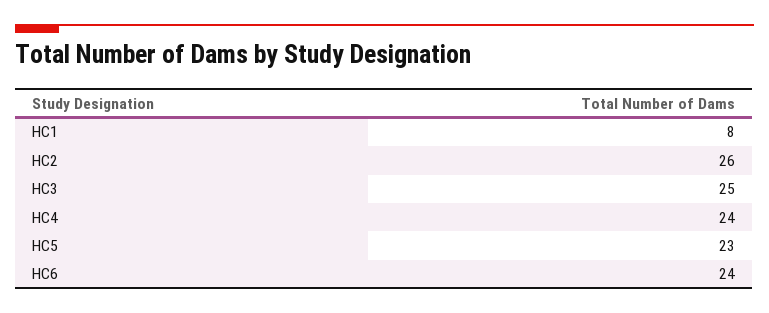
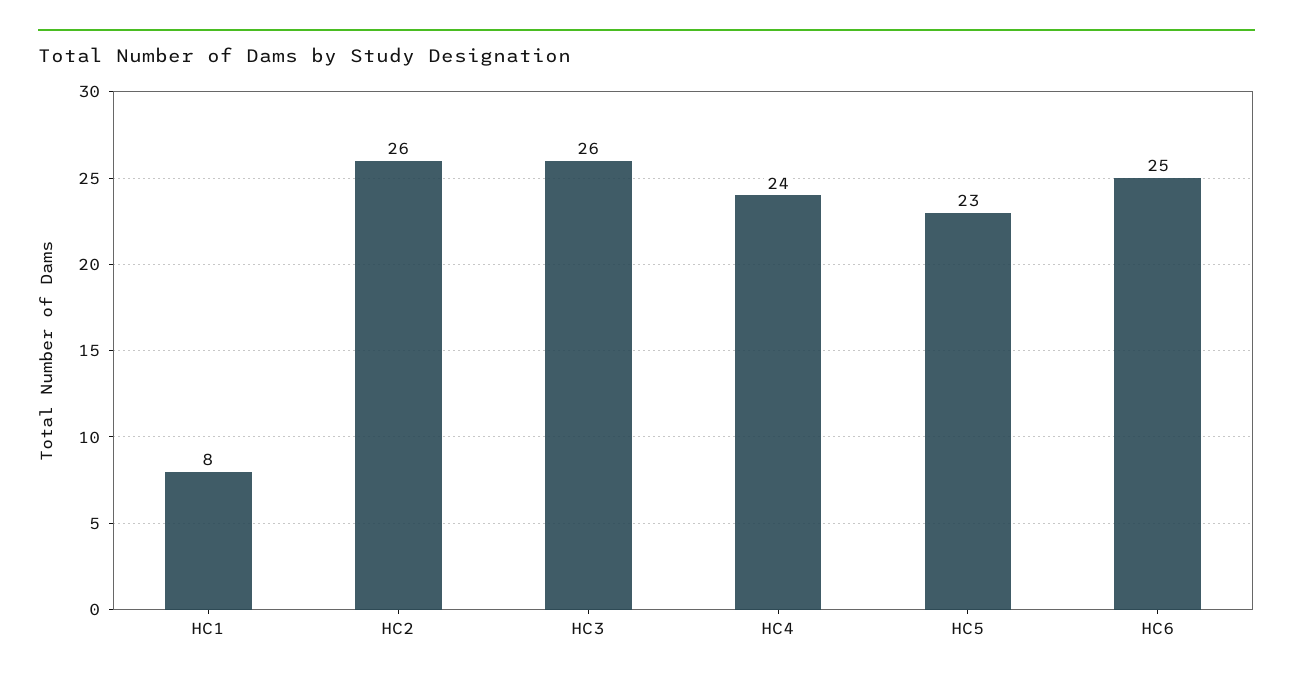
  {
    "HC1": 8,
    "HC2": 26,
-   "HC3": 25,
+   "HC3": 26,
    "HC4": 24,
    "HC5": 23,
-   "HC6": 24
+   "HC6": 25
  }

